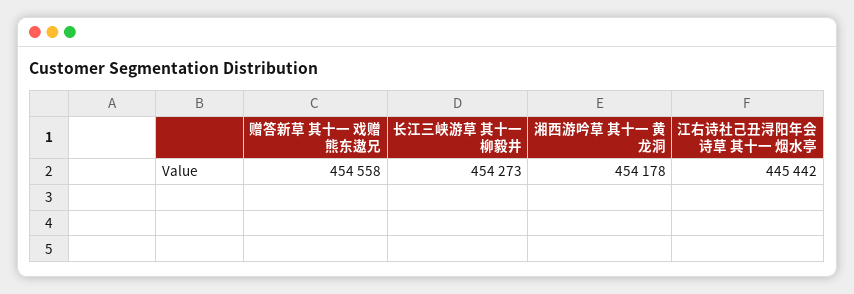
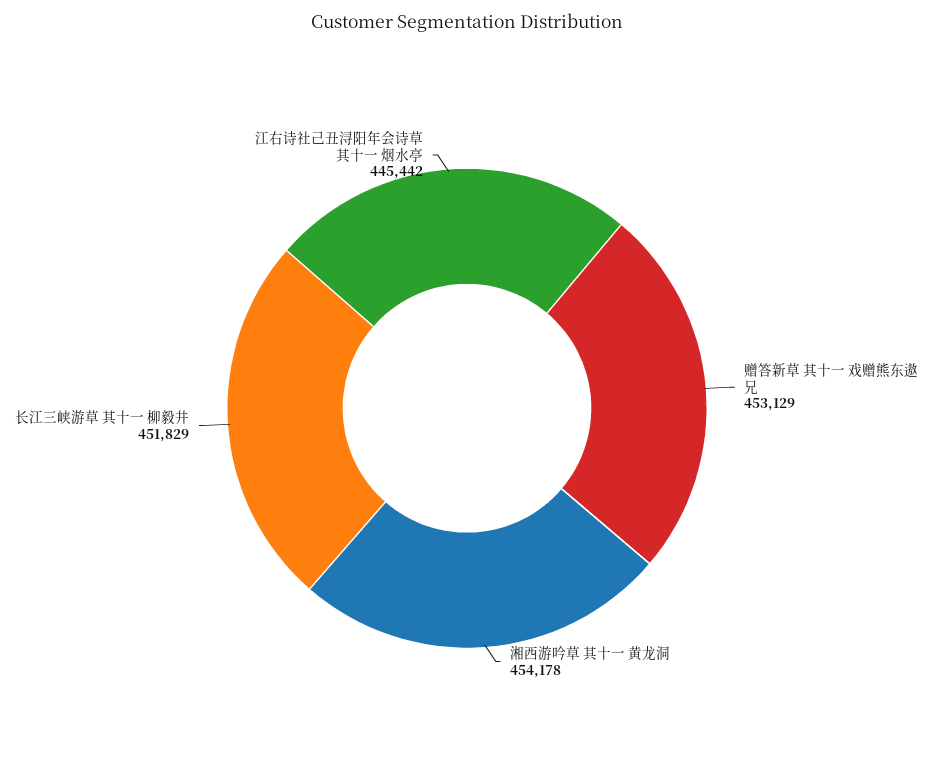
  {
-   "赠答新草 其十一 戏赠熊东遨兄": 454558,
+   "赠答新草 其十一 戏赠熊东遨兄": 453129,
-   "长江三峡游草 其十一 柳毅井": 454273,
+   "长江三峡游草 其十一 柳毅井": 451829,
    "湘西游吟草 其十一 黄龙洞": 454178,
    "江右诗社己丑浔阳年会诗草 其十一 烟水亭": 445442
  }

